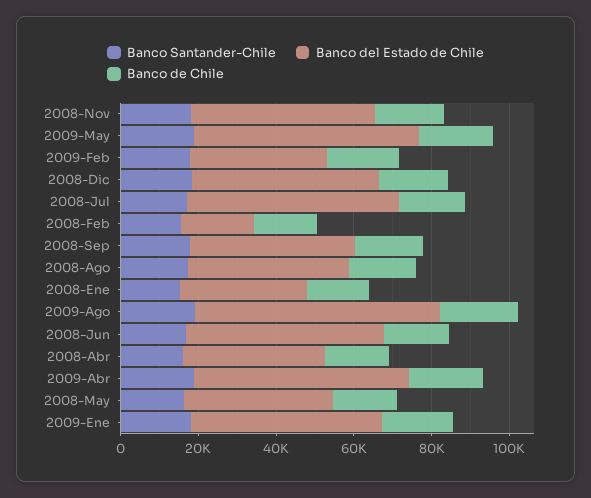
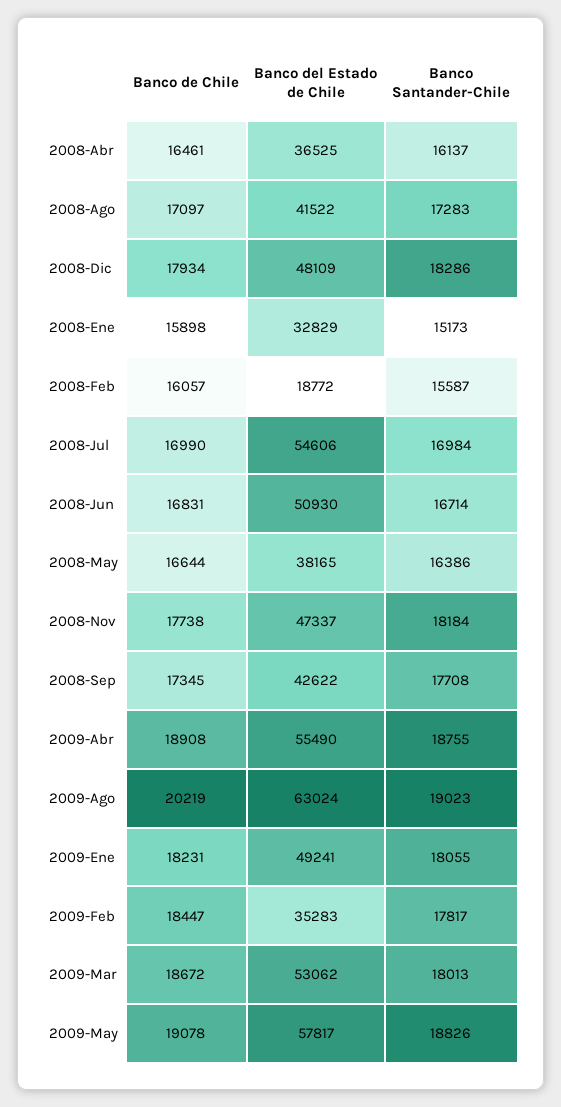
  {
    "Banco Santander-Chile": {
      "2008-Nov": 18184,
      "2009-May": 18826,
      "2009-Feb": 17817,
      "2008-Dic": 18286,
      "2008-Jul": 16984,
      "2008-Feb": 15587,
      "2008-Sep": 17708,
      "2008-Ago": 17283,
      "2008-Ene": 15173,
      "2009-Ago": 19023,
      "2008-Jun": 16714,
      "2008-Abr": 16137,
      "2009-Abr": 18755,
      "2008-May": 16386,
-     "2009-Ene": 18055
+     "2009-Ene": 18055,
+     "2009-Mar": 18013
    },
    "Banco del Estado de Chile": {
      "2008-Nov": 47337,
      "2009-May": 57817,
      "2009-Feb": 35283,
      "2008-Dic": 48109,
      "2008-Jul": 54606,
      "2008-Feb": 18772,
      "2008-Sep": 42622,
      "2008-Ago": 41522,
      "2008-Ene": 32829,
      "2009-Ago": 63024,
      "2008-Jun": 50930,
      "2008-Abr": 36525,
      "2009-Abr": 55490,
      "2008-May": 38165,
-     "2009-Ene": 49241
+     "2009-Ene": 49241,
+     "2009-Mar": 53062
    },
    "Banco de Chile": {
      "2008-Nov": 17738,
      "2009-May": 19078,
      "2009-Feb": 18447,
      "2008-Dic": 17934,
      "2008-Jul": 16990,
      "2008-Feb": 16057,
      "2008-Sep": 17345,
      "2008-Ago": 17097,
      "2008-Ene": 15898,
      "2009-Ago": 20219,
      "2008-Jun": 16831,
      "2008-Abr": 16461,
      "2009-Abr": 18908,
      "2008-May": 16644,
-     "2009-Ene": 18231
+     "2009-Ene": 18231,
+     "2009-Mar": 18672
    }
  }

